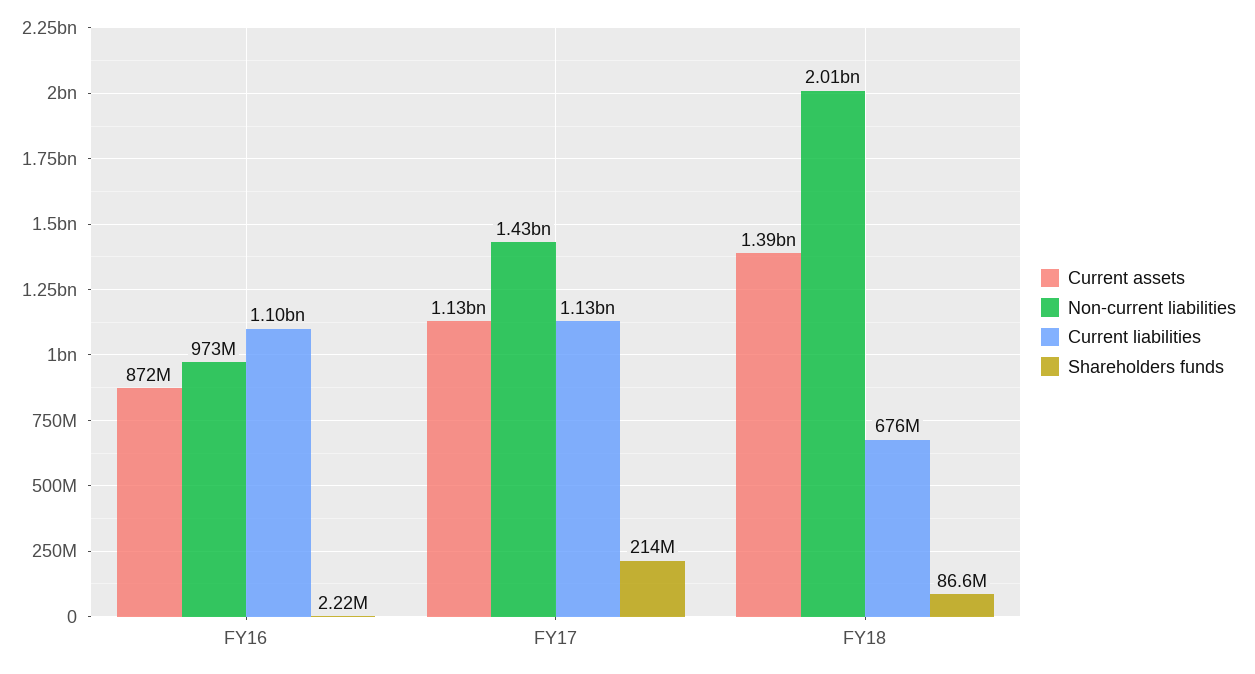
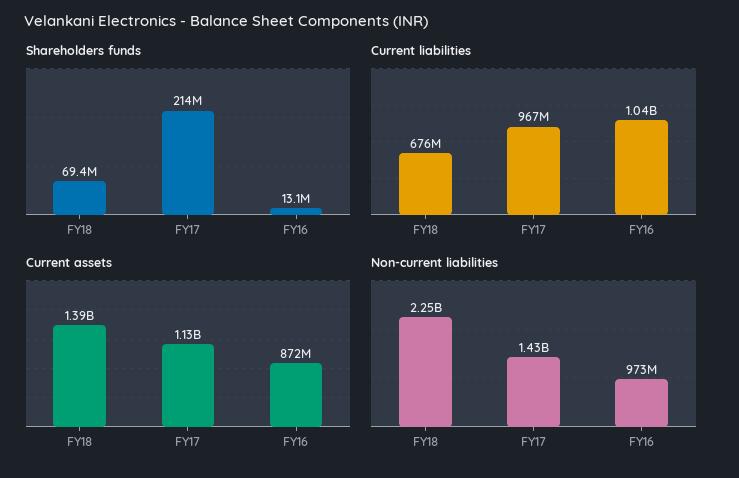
  {
    "Current assets": {
      "FY16": 872000000,
      "FY17": 1130000000,
      "FY18": 1390000000
    },
    "Non-current liabilities": {
      "FY16": 973000000,
      "FY17": 1430000000,
-     "FY18": 2010000000
+     "FY18": 2250000000
    },
    "Current liabilities": {
-     "FY16": 1100000000,
+     "FY16": 1040000000,
-     "FY17": 1130000000,
+     "FY17": 967000000,
      "FY18": 676000000
    },
    "Shareholders funds": {
-     "FY16": 2220000,
+     "FY16": 13100000,
      "FY17": 214000000,
-     "FY18": 86600000
+     "FY18": 69400000
    }
  }

